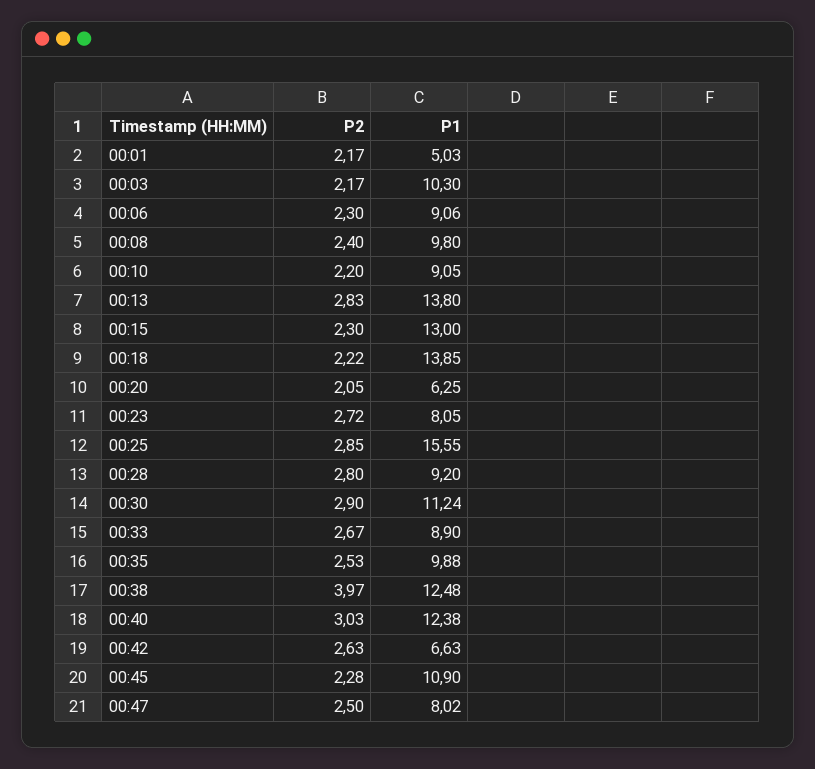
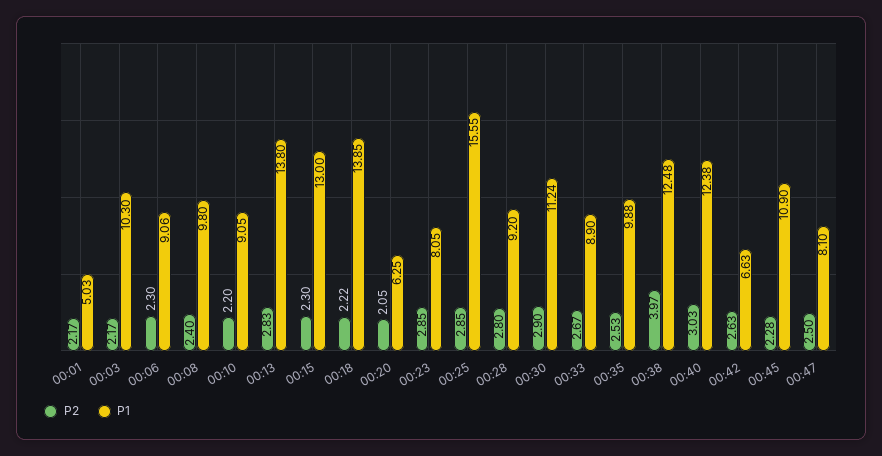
  {
    "P2": {
      "00:01": 2.17,
      "00:03": 2.17,
      "00:06": 2.3,
      "00:08": 2.4,
      "00:10": 2.2,
      "00:13": 2.83,
      "00:15": 2.3,
      "00:18": 2.22,
      "00:20": 2.05,
-     "00:23": 2.72,
+     "00:23": 2.85,
      "00:25": 2.85,
      "00:28": 2.8,
      "00:30": 2.9,
      "00:33": 2.67,
      "00:35": 2.53,
      "00:38": 3.97,
      "00:40": 3.03,
      "00:42": 2.63,
      "00:45": 2.28,
      "00:47": 2.5
    },
    "P1": {
      "00:01": 5.03,
      "00:03": 10.3,
      "00:06": 9.06,
      "00:08": 9.8,
      "00:10": 9.05,
      "00:13": 13.8,
      "00:15": 13,
      "00:18": 13.85,
      "00:20": 6.25,
      "00:23": 8.05,
      "00:25": 15.55,
      "00:28": 9.2,
      "00:30": 11.24,
      "00:33": 8.9,
      "00:35": 9.88,
      "00:38": 12.48,
      "00:40": 12.38,
      "00:42": 6.63,
      "00:45": 10.9,
-     "00:47": 8.02
+     "00:47": 8.1
    }
  }

